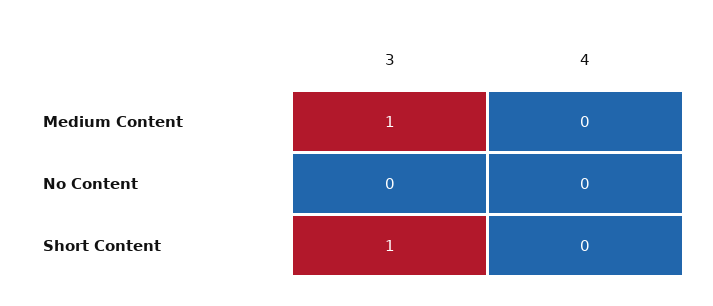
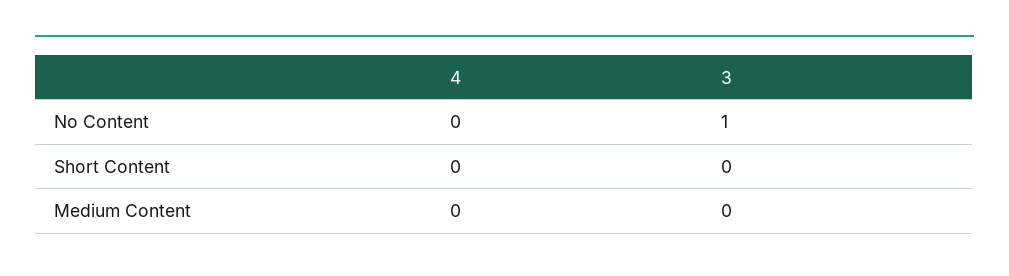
  {
    "3": {
-     "Medium Content": 1,
+     "Medium Content": 0,
-     "No Content": 0,
+     "No Content": 1,
-     "Short Content": 1
+     "Short Content": 0
    },
    "4": {
      "Medium Content": 0,
      "No Content": 0,
      "Short Content": 0
    }
  }

